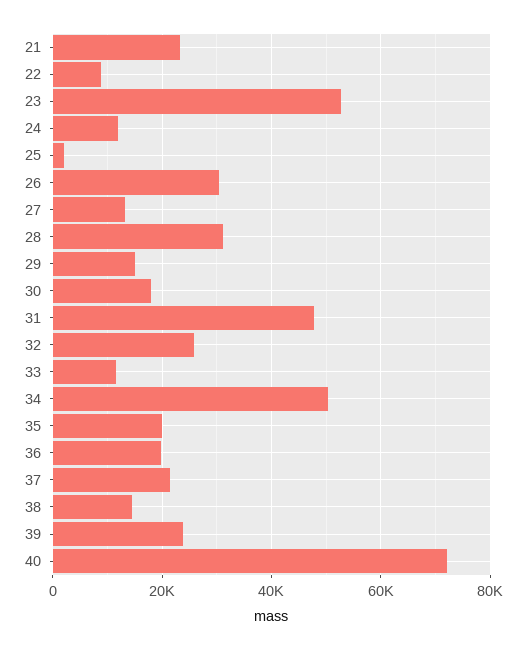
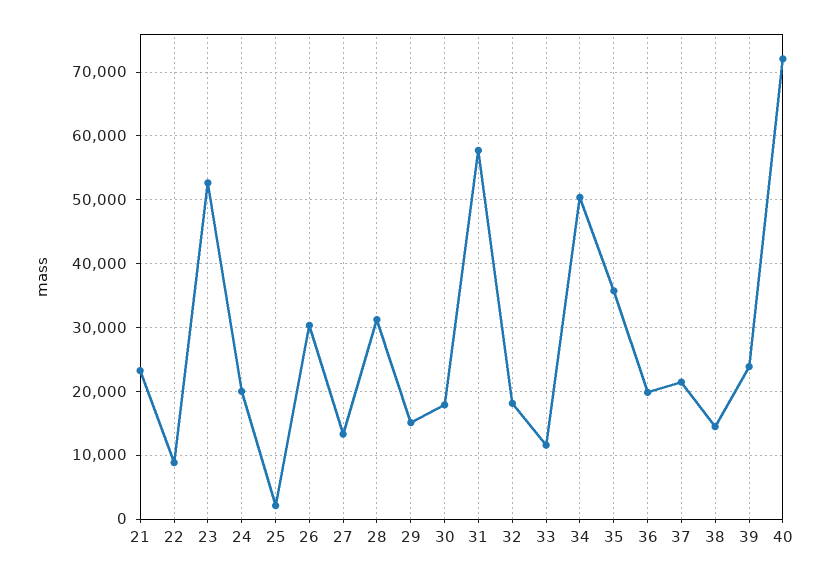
  {
    "21": 23000,
    "22": 9000,
    "23": 53000,
-   "24": 12000,
+   "24": 20000,
    "25": 2000,
    "26": 30000,
    "27": 13000,
    "28": 31000,
    "29": 15000,
    "30": 18000,
-   "31": 48000,
+   "31": 58000,
-   "32": 26000,
+   "32": 18000,
    "33": 12000,
    "34": 50000,
-   "35": 20000,
+   "35": 36000,
    "36": 20000,
    "37": 21000,
    "38": 14000,
    "39": 24000,
    "40": 72000
  }

